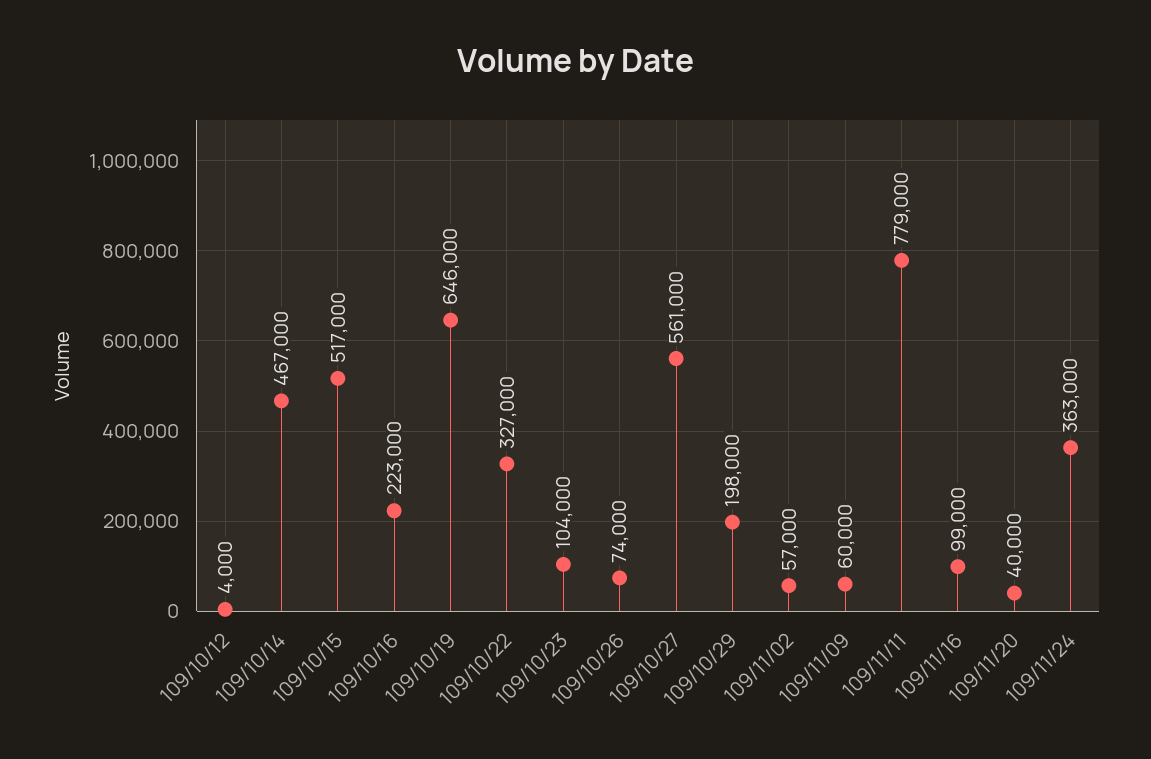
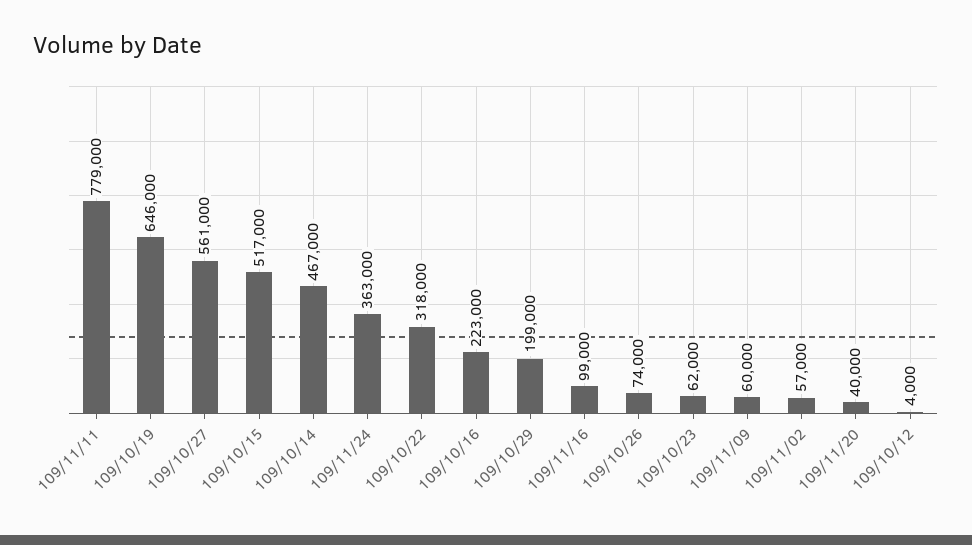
  {
    "109/10/12": 4000,
    "109/10/14": 467000,
    "109/10/15": 517000,
    "109/10/16": 223000,
    "109/10/19": 646000,
-   "109/10/22": 327000,
+   "109/10/22": 318000,
-   "109/10/23": 104000,
+   "109/10/23": 62000,
    "109/10/26": 74000,
    "109/10/27": 561000,
-   "109/10/29": 198000,
+   "109/10/29": 199000,
    "109/11/02": 57000,
    "109/11/09": 60000,
    "109/11/11": 779000,
    "109/11/16": 99000,
    "109/11/20": 40000,
    "109/11/24": 363000
  }

